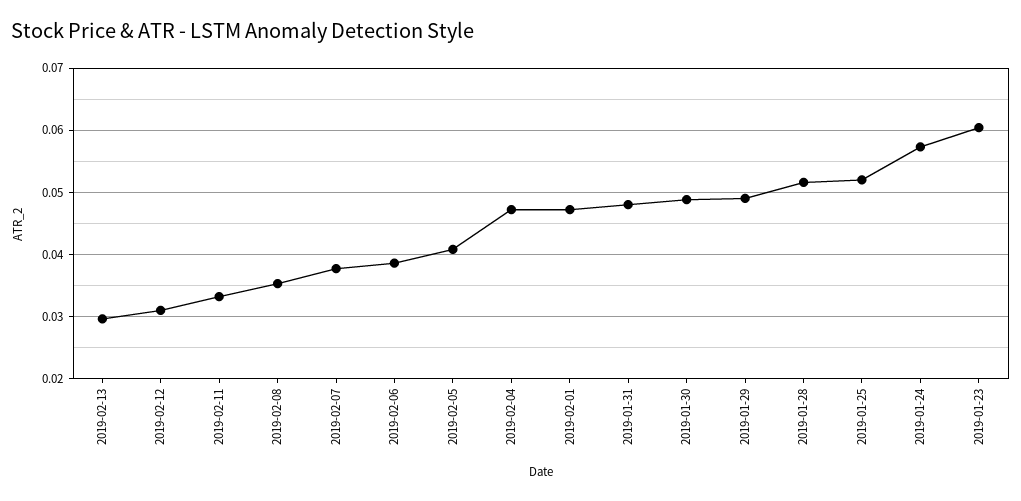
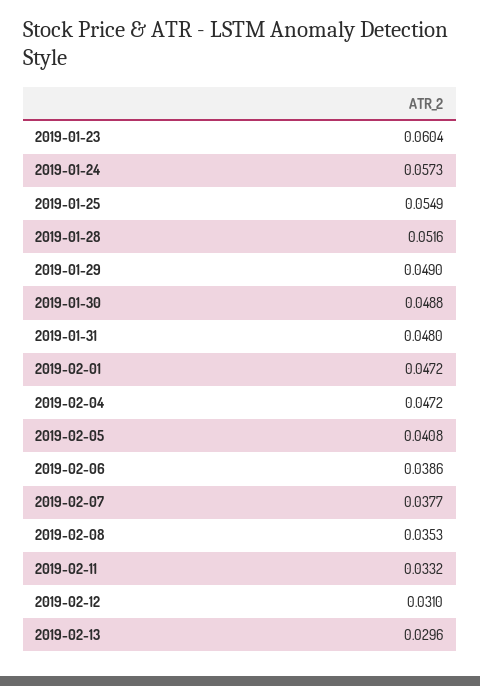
  {
    "2019-02-13": 0.0296,
    "2019-02-12": 0.031,
    "2019-02-11": 0.0332,
    "2019-02-08": 0.0353,
    "2019-02-07": 0.0377,
    "2019-02-06": 0.0386,
    "2019-02-05": 0.0408,
    "2019-02-04": 0.0472,
    "2019-02-01": 0.0472,
    "2019-01-31": 0.048,
    "2019-01-30": 0.0488,
    "2019-01-29": 0.049,
    "2019-01-28": 0.0516,
-   "2019-01-25": 0.052,
+   "2019-01-25": 0.0549,
    "2019-01-24": 0.0573,
    "2019-01-23": 0.0604
  }

